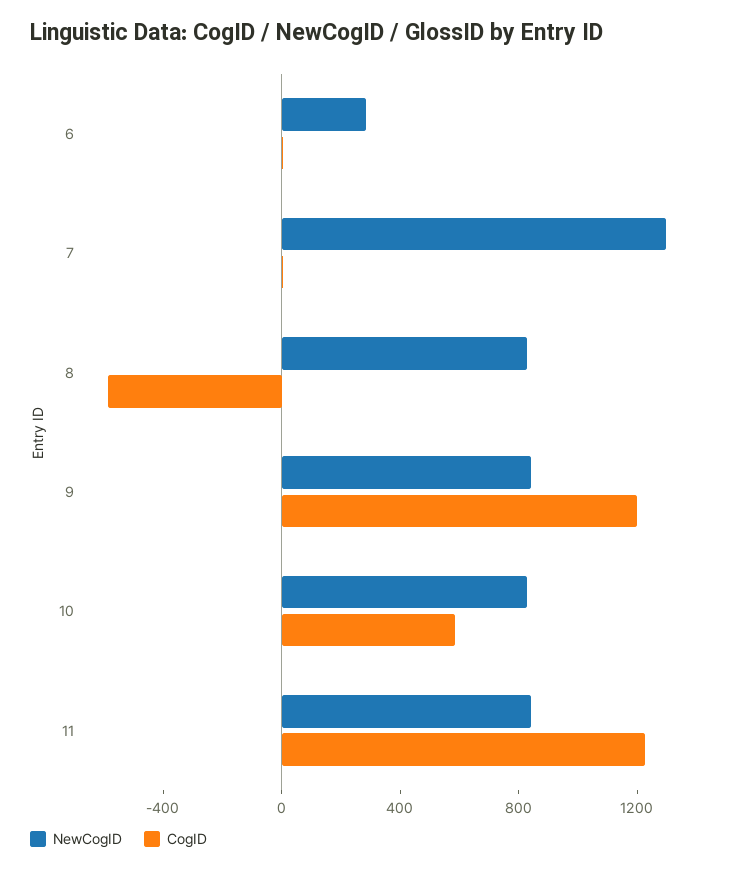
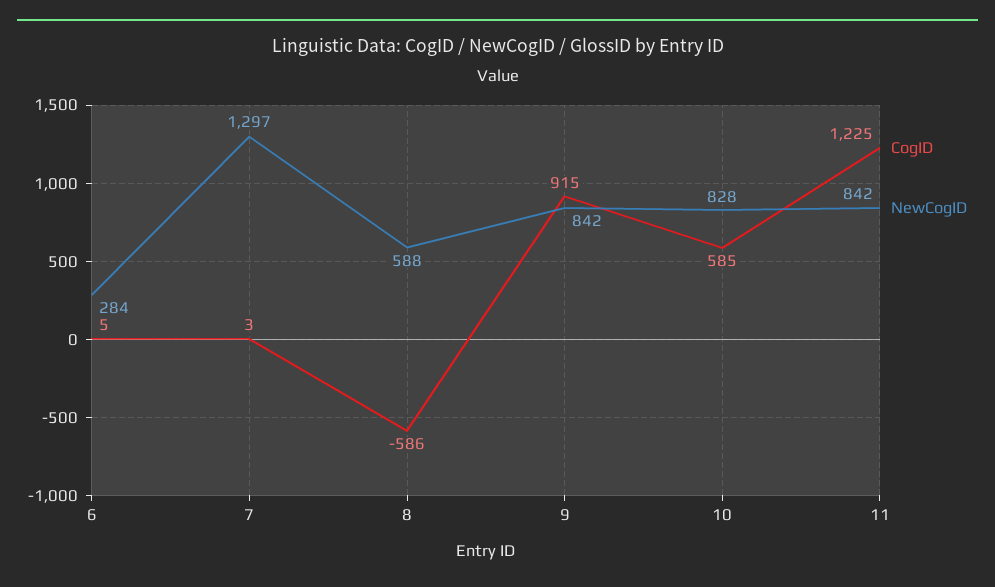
  {
    "NewCogID": {
      "6": 284,
      "7": 1297,
-     "8": 800,
+     "8": 588,
      "9": 842,
      "10": 828,
      "11": 842
    },
    "CogID": {
      "6": 5,
      "7": 3,
      "8": -586,
-     "9": 1200,
+     "9": 915,
      "10": 585,
      "11": 1225
    }
  }

